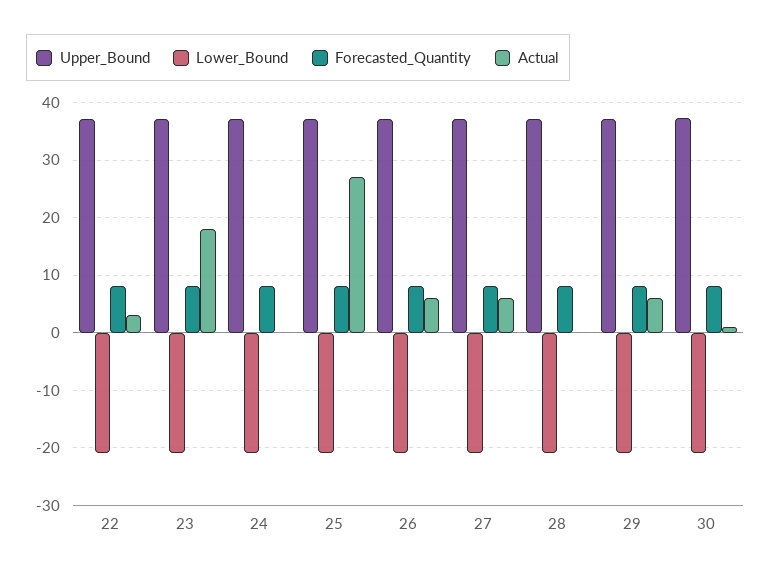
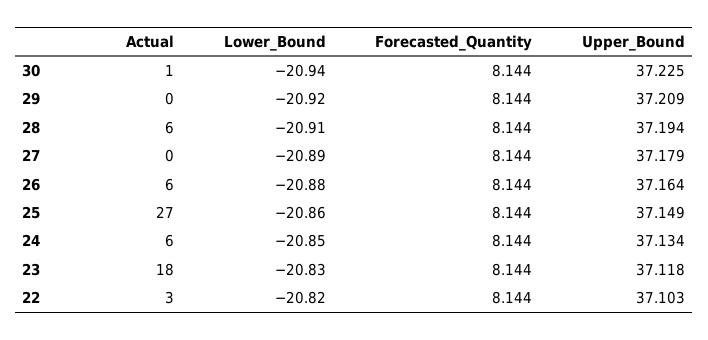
  {
    "Upper_Bound": {
      "22": 37.103,
      "23": 37.118,
      "24": 37.134,
      "25": 37.149,
      "26": 37.164,
      "27": 37.179,
      "28": 37.194,
      "29": 37.209,
      "30": 37.225
    },
    "Lower_Bound": {
      "22": -20.82,
      "23": -20.83,
      "24": -20.85,
      "25": -20.86,
      "26": -20.88,
      "27": -20.89,
      "28": -20.91,
      "29": -20.92,
      "30": -20.94
    },
    "Forecasted_Quantity": {
      "22": 8.144,
      "23": 8.144,
      "24": 8.144,
      "25": 8.144,
      "26": 8.144,
      "27": 8.144,
      "28": 8.144,
      "29": 8.144,
      "30": 8.144
    },
    "Actual": {
      "22": 3,
      "23": 18,
-     "24": 0,
+     "24": 6,
      "25": 27,
      "26": 6,
-     "27": 6,
+     "27": 0,
-     "28": 0,
+     "28": 6,
-     "29": 6,
+     "29": 0,
      "30": 1
    }
  }

